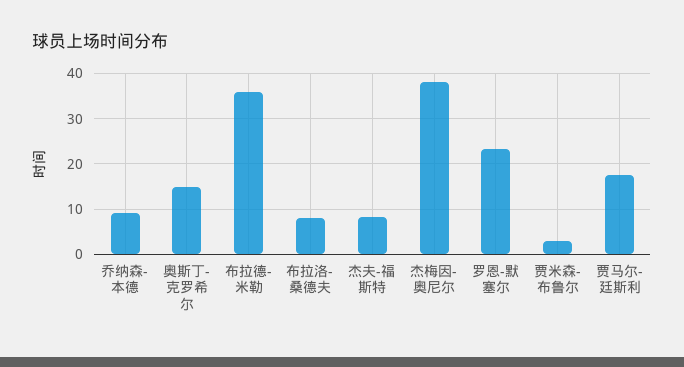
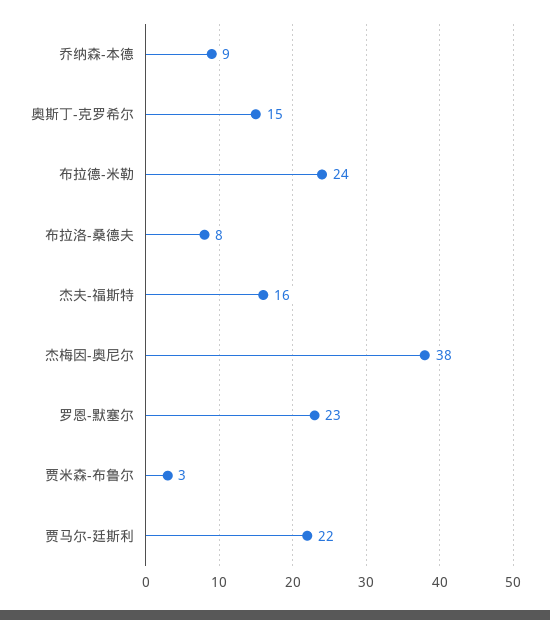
  {
    "乔纳森-本德": 9,
    "奥斯丁-克罗希尔": 15,
-   "布拉德-米勒": 36,
+   "布拉德-米勒": 24,
    "布拉洛-桑德夫": 8,
-   "杰夫-福斯特": 8,
+   "杰夫-福斯特": 16,
    "杰梅因-奥尼尔": 38,
    "罗恩-默塞尔": 23,
    "贾米森-布鲁尔": 3,
-   "贾马尔-廷斯利": 18
+   "贾马尔-廷斯利": 22
  }

